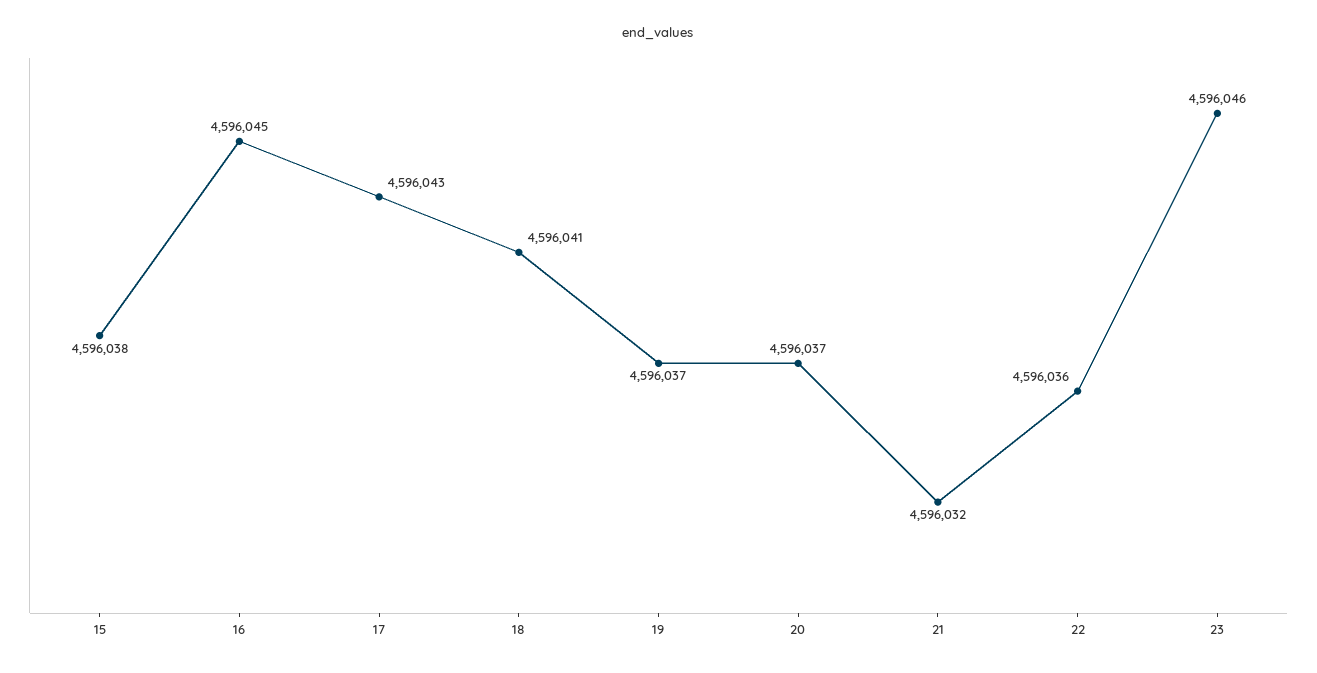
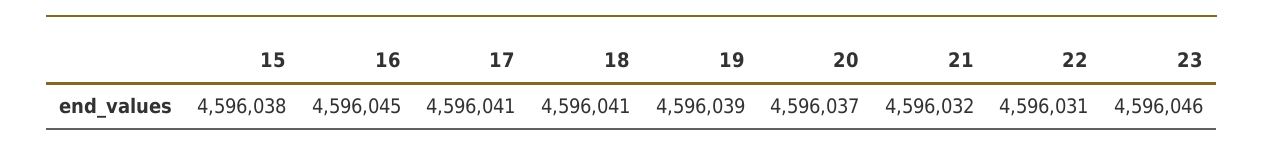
  {
    "15": 4596038,
    "16": 4596045,
-   "17": 4596043,
+   "17": 4596041,
    "18": 4596041,
-   "19": 4596037,
+   "19": 4596039,
    "20": 4596037,
    "21": 4596032,
-   "22": 4596036,
+   "22": 4596031,
    "23": 4596046
  }

